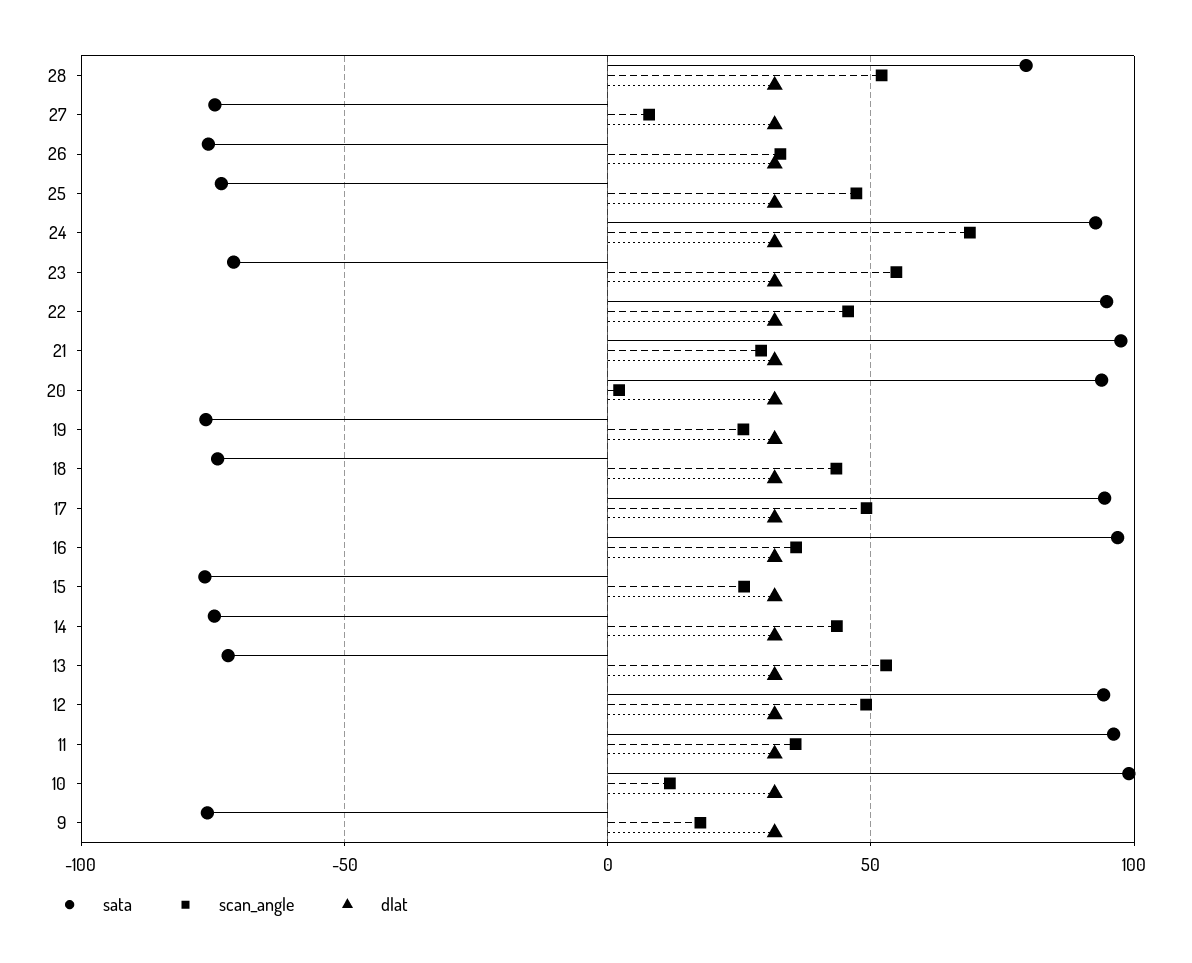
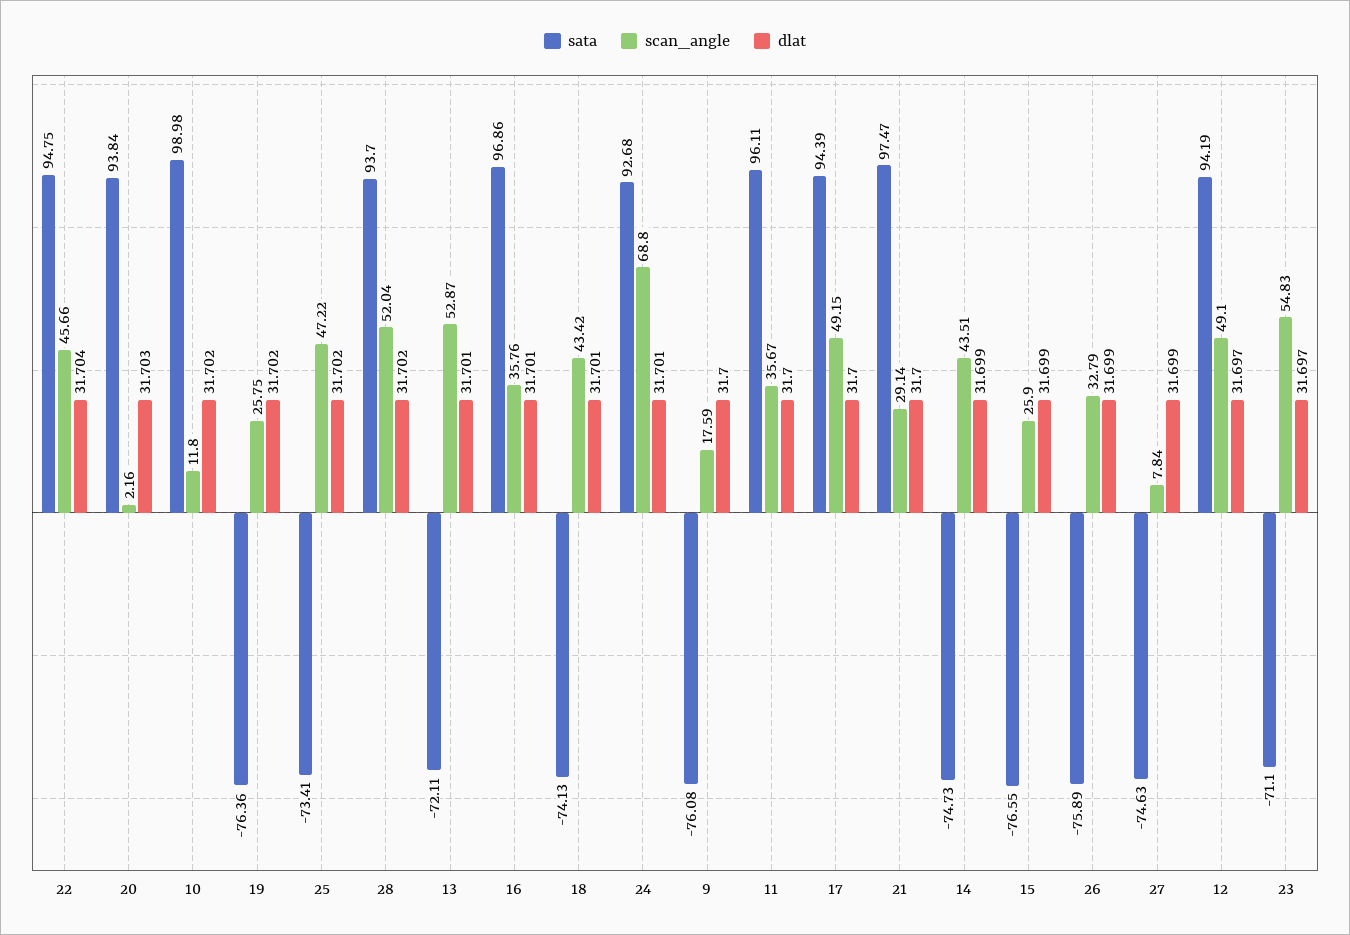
  {
    "sata": {
-     "28": 80,
+     "28": 93.7,
      "27": -74.63,
      "26": -75.89,
      "25": -73.41,
      "24": 92.68,
      "23": -71.1,
      "22": 94.75,
      "21": 97.47,
      "20": 93.84,
      "19": -76.36,
      "18": -74.13,
      "17": 94.39,
      "16": 96.86,
      "15": -76.55,
      "14": -74.73,
      "13": -72.11,
      "12": 94.19,
      "11": 96.11,
      "10": 98.98,
      "9": -76.08
    },
    "scan_angle": {
      "28": 52.04,
      "27": 7.84,
      "26": 32.79,
      "25": 47.22,
      "24": 68.8,
      "23": 54.83,
      "22": 45.66,
      "21": 29.14,
      "20": 2.16,
      "19": 25.75,
      "18": 43.42,
      "17": 49.15,
      "16": 35.76,
      "15": 25.9,
      "14": 43.51,
      "13": 52.87,
      "12": 49.1,
      "11": 35.67,
      "10": 11.8,
      "9": 17.59
    },
    "dlat": {
      "28": 31.702,
      "27": 31.699,
      "26": 31.699,
      "25": 31.702,
      "24": 31.701,
      "23": 31.697,
      "22": 31.704,
      "21": 31.7,
      "20": 31.703,
      "19": 31.702,
      "18": 31.701,
      "17": 31.7,
      "16": 31.701,
      "15": 31.699,
      "14": 31.699,
      "13": 31.701,
      "12": 31.697,
      "11": 31.7,
      "10": 31.702,
      "9": 31.7
    }
  }

